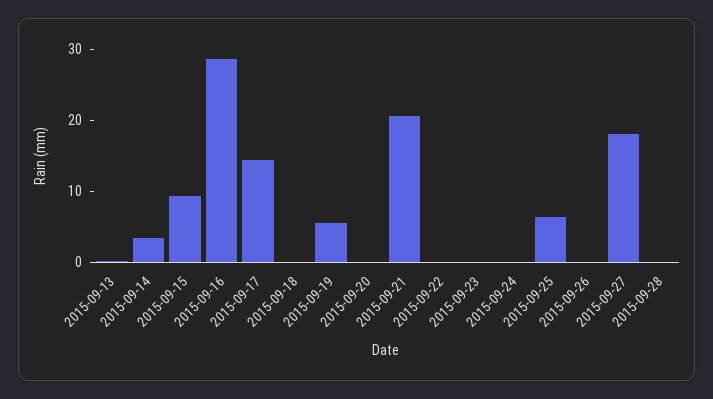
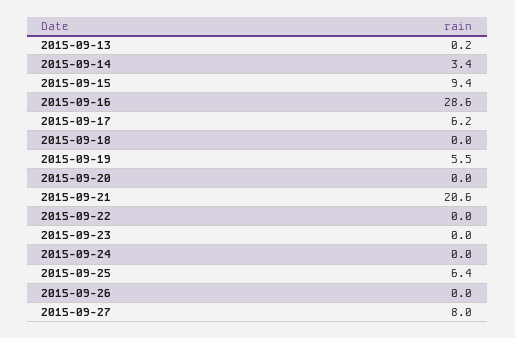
  {
    "2015-09-13": 0.2,
    "2015-09-14": 3.4,
    "2015-09-15": 9.4,
    "2015-09-16": 28.6,
-   "2015-09-17": 14,
+   "2015-09-17": 6.2,
    "2015-09-18": 0,
    "2015-09-19": 5.5,
    "2015-09-20": 0,
    "2015-09-21": 20.6,
    "2015-09-22": 0,
    "2015-09-23": 0,
    "2015-09-24": 0,
    "2015-09-25": 6.4,
    "2015-09-26": 0,
-   "2015-09-27": 18,
+   "2015-09-27": 8
-   "2015-09-28": 0
  }

